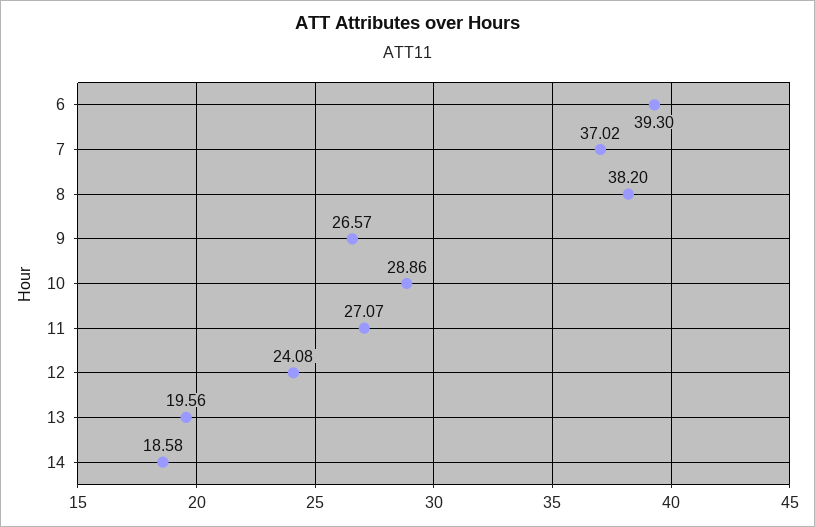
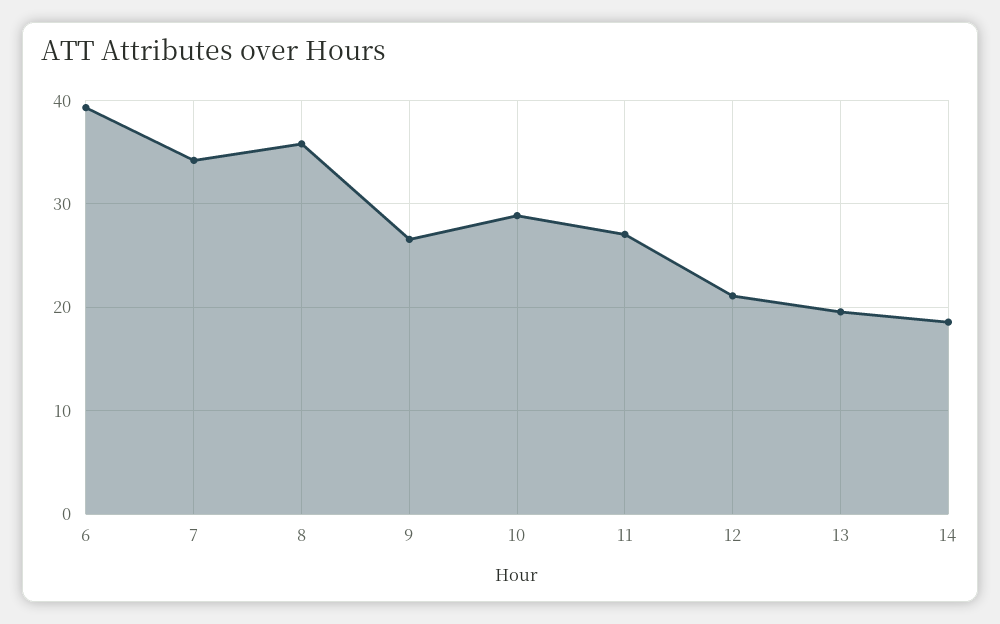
  {
    "6": 39.3,
-   "7": 37.02,
+   "7": 34,
-   "8": 38.2,
+   "8": 36,
    "9": 26.57,
    "10": 28.86,
    "11": 27.07,
-   "12": 24.08,
+   "12": 21,
    "13": 19.56,
    "14": 18.58
  }

